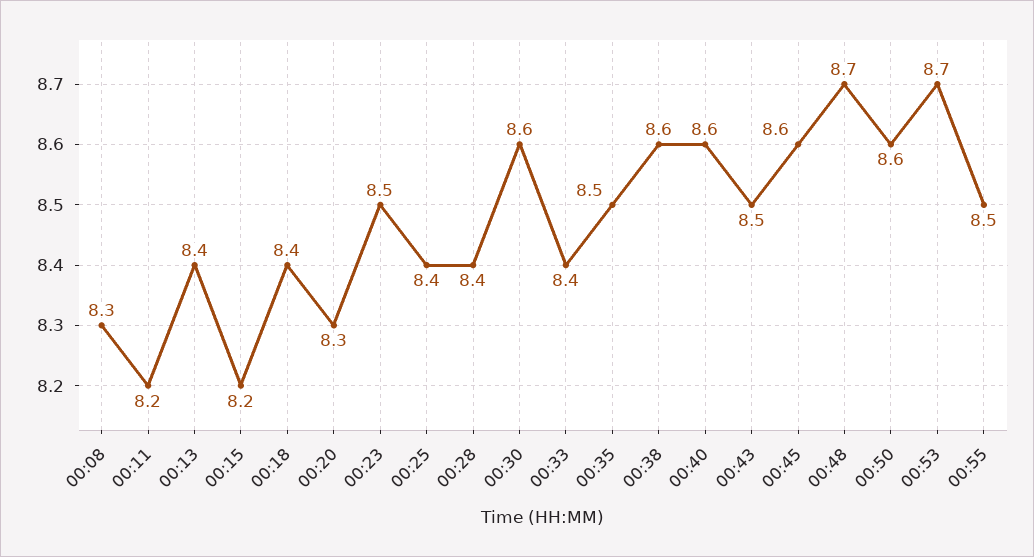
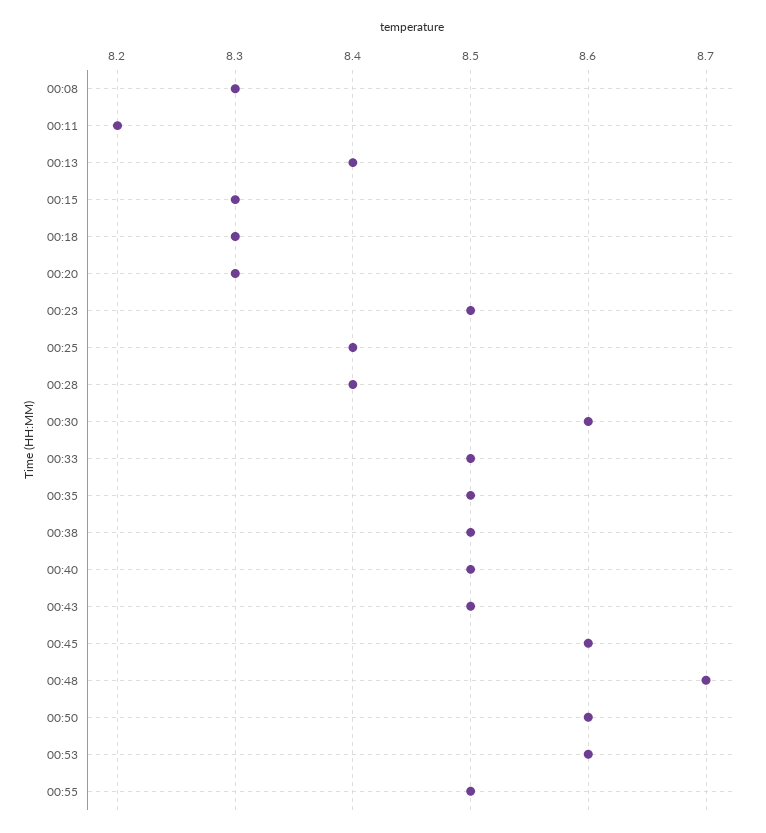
  {
    "00:08": 8.3,
    "00:11": 8.2,
    "00:13": 8.4,
-   "00:15": 8.2,
+   "00:15": 8.3,
-   "00:18": 8.4,
+   "00:18": 8.3,
    "00:20": 8.3,
    "00:23": 8.5,
    "00:25": 8.4,
    "00:28": 8.4,
    "00:30": 8.6,
-   "00:33": 8.4,
+   "00:33": 8.5,
    "00:35": 8.5,
-   "00:38": 8.6,
+   "00:38": 8.5,
-   "00:40": 8.6,
+   "00:40": 8.5,
    "00:43": 8.5,
    "00:45": 8.6,
    "00:48": 8.7,
    "00:50": 8.6,
-   "00:53": 8.7,
+   "00:53": 8.6,
    "00:55": 8.5
  }

